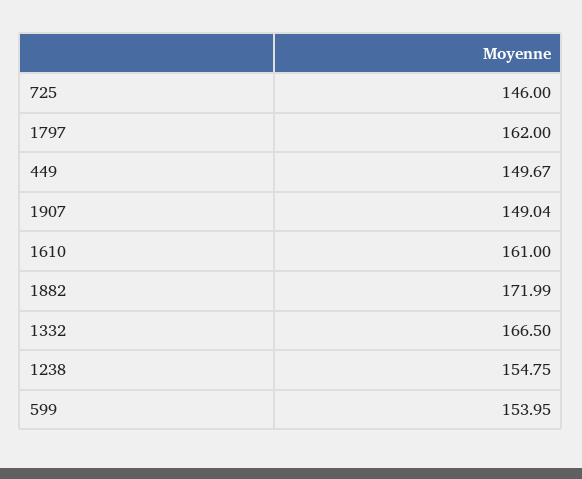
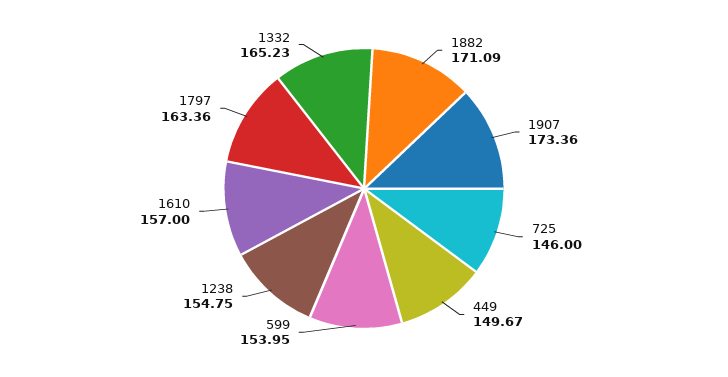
  {
    "725": 146,
-   "1797": 162,
+   "1797": 163.36,
    "449": 149.67,
-   "1907": 149.04,
+   "1907": 173.36,
-   "1610": 161,
+   "1610": 157,
-   "1882": 171.99,
+   "1882": 171.09,
-   "1332": 166.5,
+   "1332": 165.23,
    "1238": 154.75,
    "599": 153.95
  }

